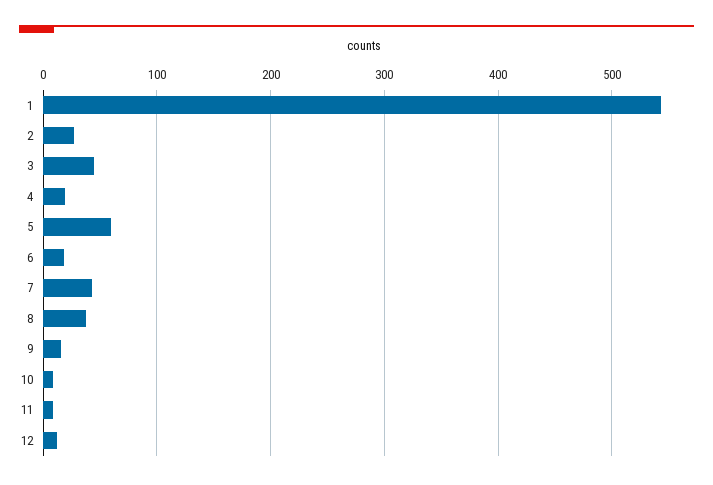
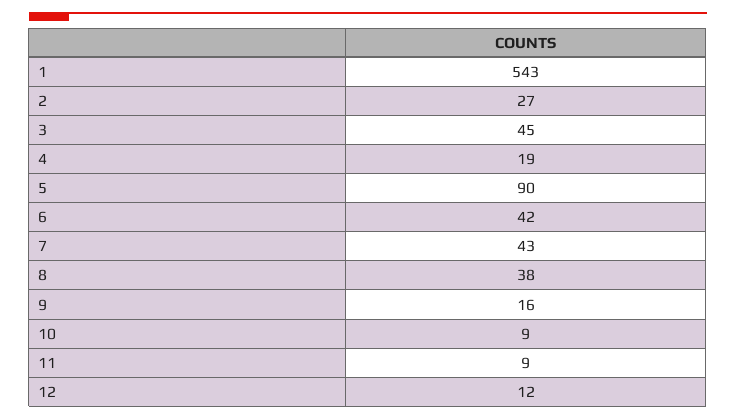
  {
    "1": 543,
    "2": 27,
    "3": 45,
    "4": 19,
-   "5": 60,
+   "5": 90,
-   "6": 20,
+   "6": 42,
    "7": 43,
    "8": 38,
    "9": 16,
    "10": 9,
    "11": 9,
    "12": 12
  }

